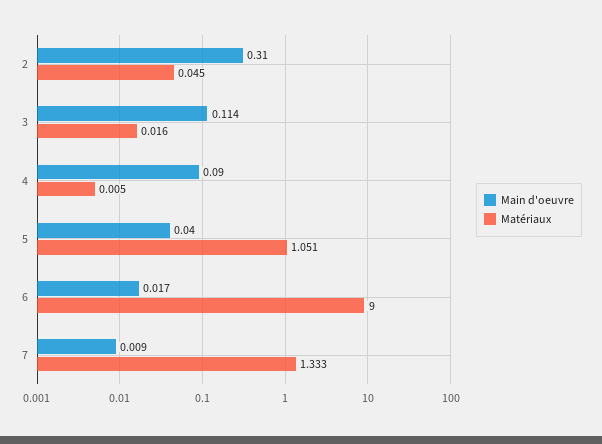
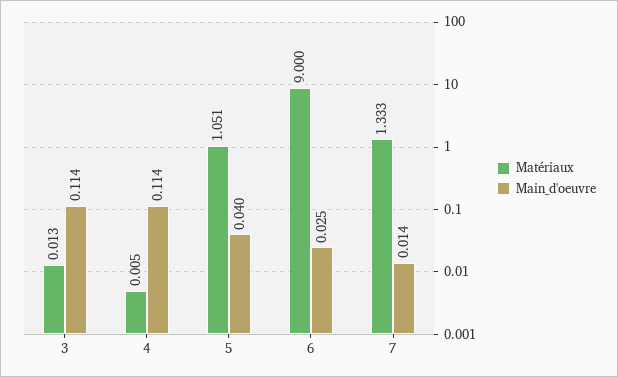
  {
    "Main d'oeuvre": {
-     "2": 0.31,
      "3": 0.114,
-     "4": 0.09,
+     "4": 0.114,
      "5": 0.04,
-     "6": 0.017,
+     "6": 0.025,
-     "7": 0.009
+     "7": 0.014
    },
    "Matériaux": {
-     "2": 0.045,
-     "3": 0.016,
+     "3": 0.013,
      "4": 0.005,
      "5": 1.051,
      "6": 9,
      "7": 1.333
    }
  }

